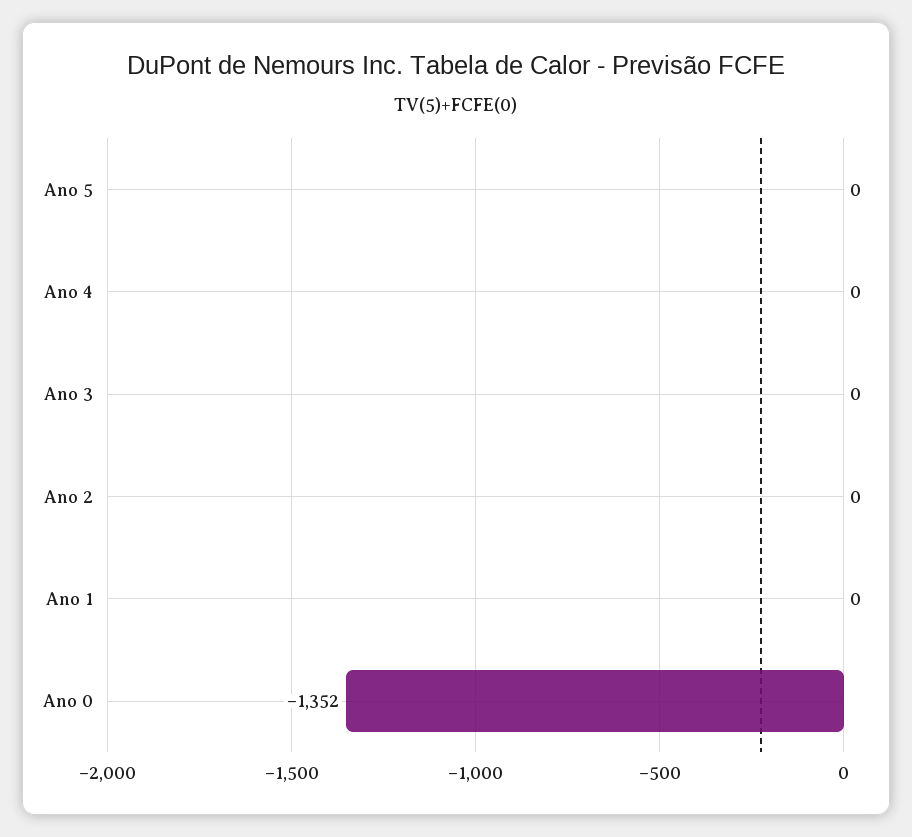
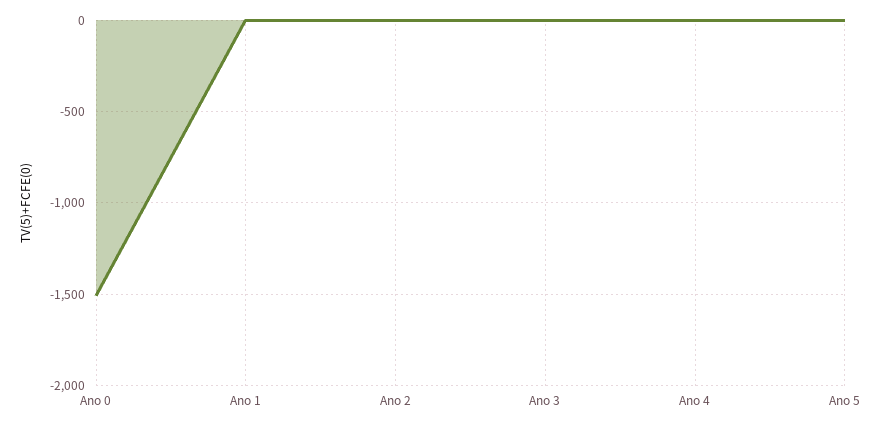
  {
    "Ano 5": 0,
    "Ano 4": 0,
    "Ano 3": 0,
    "Ano 2": 0,
    "Ano 1": 0,
-   "Ano 0": -1352
+   "Ano 0": -1500
  }

